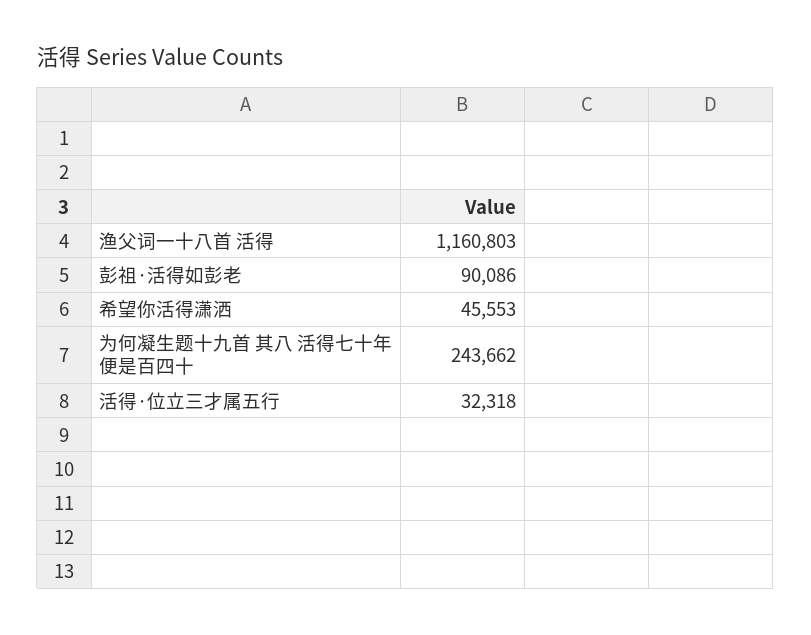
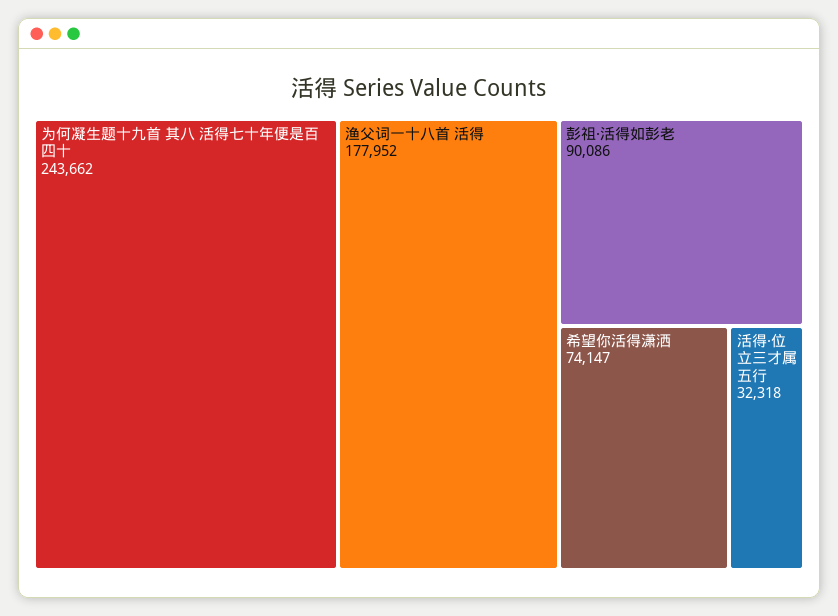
  {
-   "渔父词一十八首 活得": 1160803,
+   "渔父词一十八首 活得": 177952,
    "彭祖·活得如彭老": 90086,
-   "希望你活得潇洒": 45553,
+   "希望你活得潇洒": 74147,
    "为何凝生题十九首 其八 活得七十年便是百四十": 243662,
    "活得·位立三才属五行": 32318
  }

